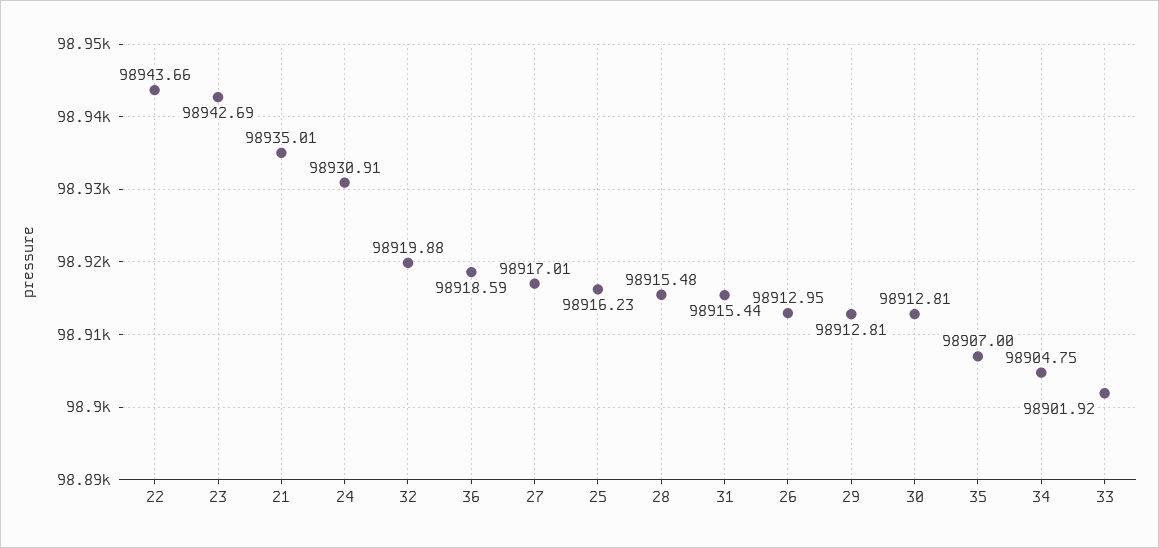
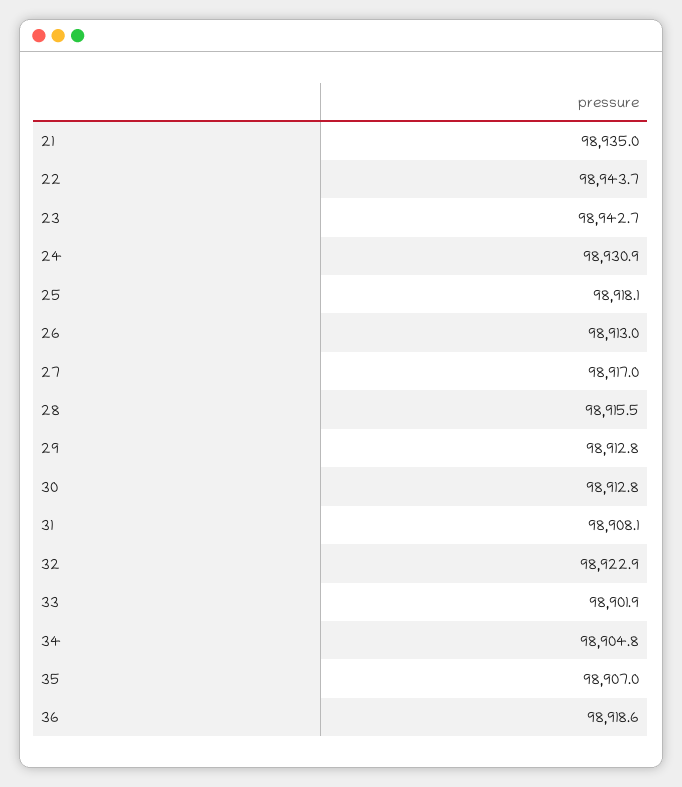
  {
    "22": 98943.66,
    "23": 98942.69,
    "21": 98935.01,
    "24": 98930.91,
-   "32": 98919.88,
+   "32": 98922.9,
    "36": 98918.59,
    "27": 98917.01,
-   "25": 98916.23,
+   "25": 98918.1,
    "28": 98915.48,
-   "31": 98915.44,
+   "31": 98908.1,
    "26": 98912.95,
    "29": 98912.81,
    "30": 98912.81,
    "35": 98907,
    "34": 98904.75,
    "33": 98901.92
  }

